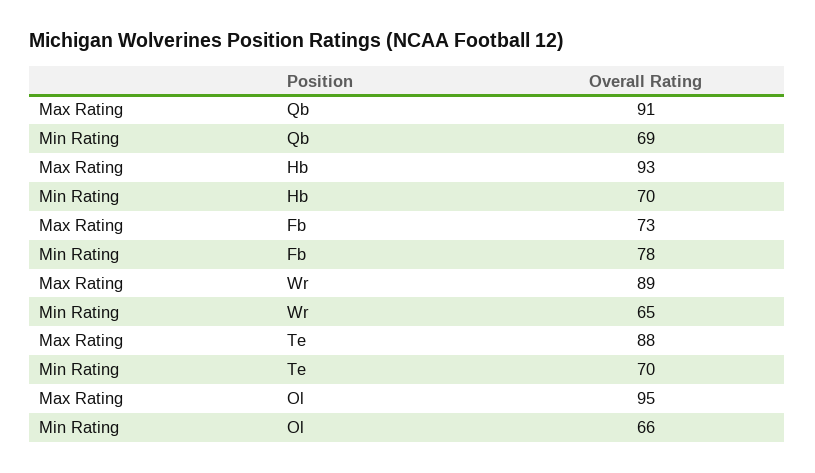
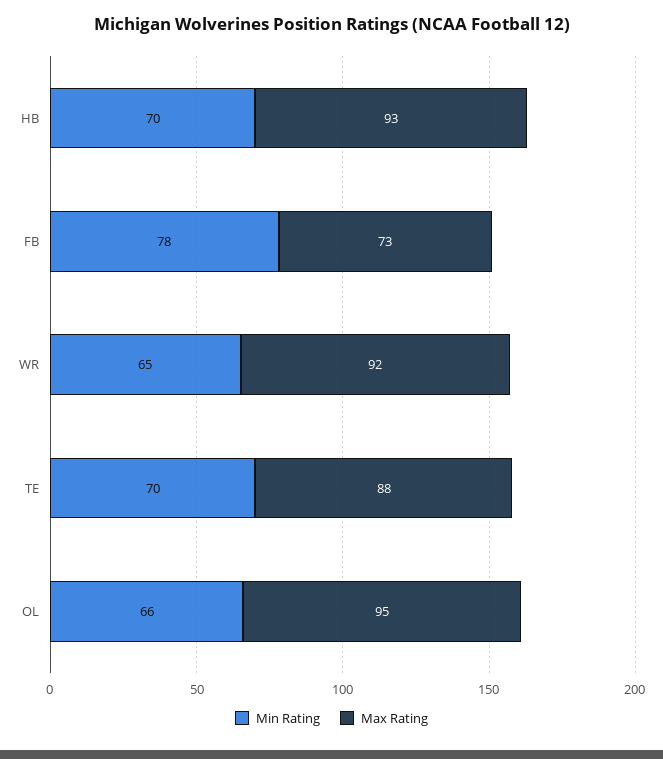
  {
    "Max Rating": {
-     "Qb": 91,
      "Hb": 93,
      "Fb": 73,
-     "Wr": 89,
+     "Wr": 92,
      "Te": 88,
      "Ol": 95
    },
    "Min Rating": {
-     "Qb": 69,
      "Hb": 70,
      "Fb": 78,
      "Wr": 65,
      "Te": 70,
      "Ol": 66
    }
  }

